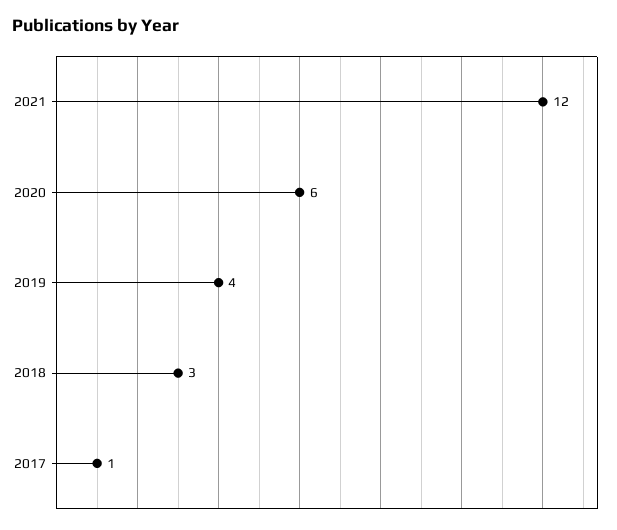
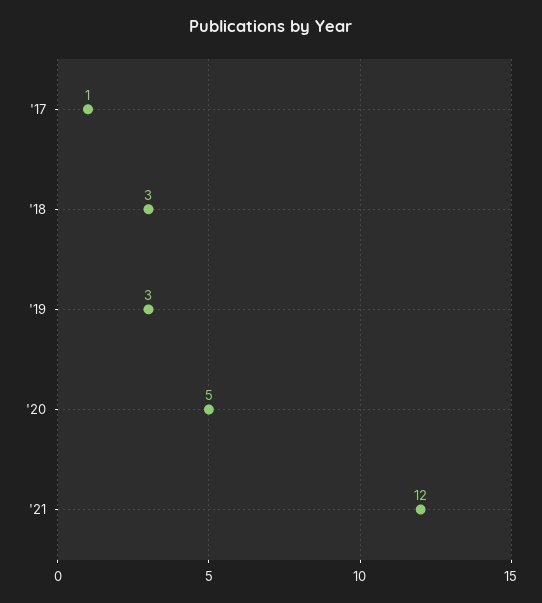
  {
    "2021": 12,
-   "2020": 6,
+   "2020": 5,
-   "2019": 4,
+   "2019": 3,
    "2018": 3,
    "2017": 1
  }

